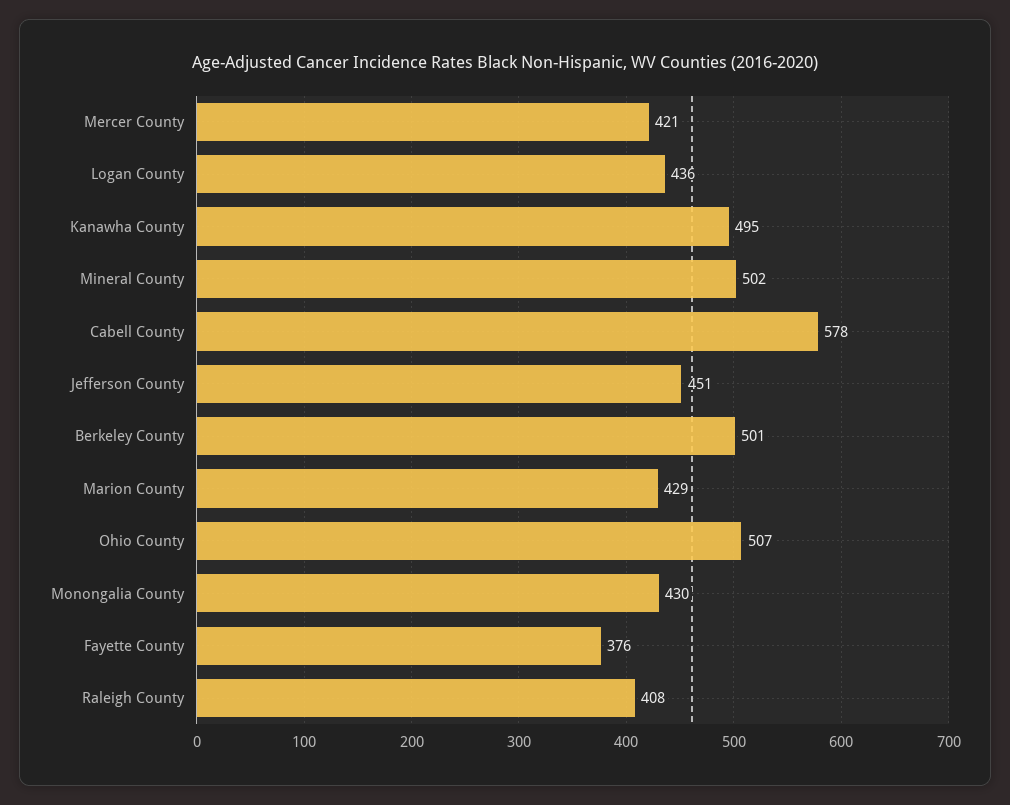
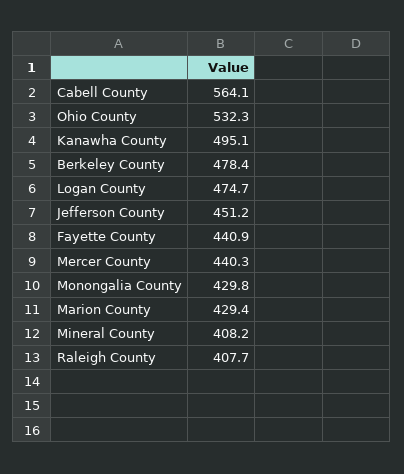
  {
-   "Mercer County": 421,
+   "Mercer County": 440.3,
-   "Logan County": 436,
+   "Logan County": 474.7,
    "Kanawha County": 495.1,
-   "Mineral County": 502,
+   "Mineral County": 408.2,
-   "Cabell County": 578,
+   "Cabell County": 564.1,
    "Jefferson County": 451.2,
-   "Berkeley County": 501,
+   "Berkeley County": 478.4,
    "Marion County": 429.4,
-   "Ohio County": 507,
+   "Ohio County": 532.3,
    "Monongalia County": 429.8,
-   "Fayette County": 376,
+   "Fayette County": 440.9,
    "Raleigh County": 407.7
  }

